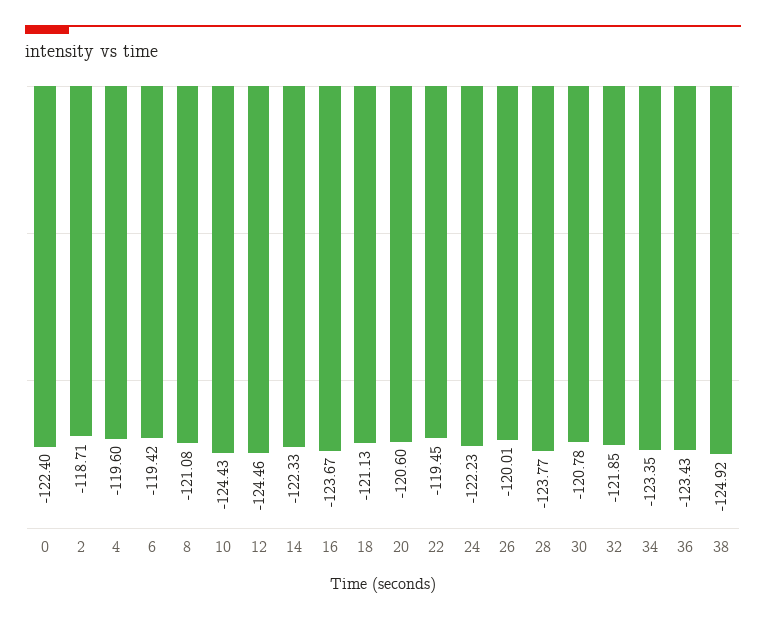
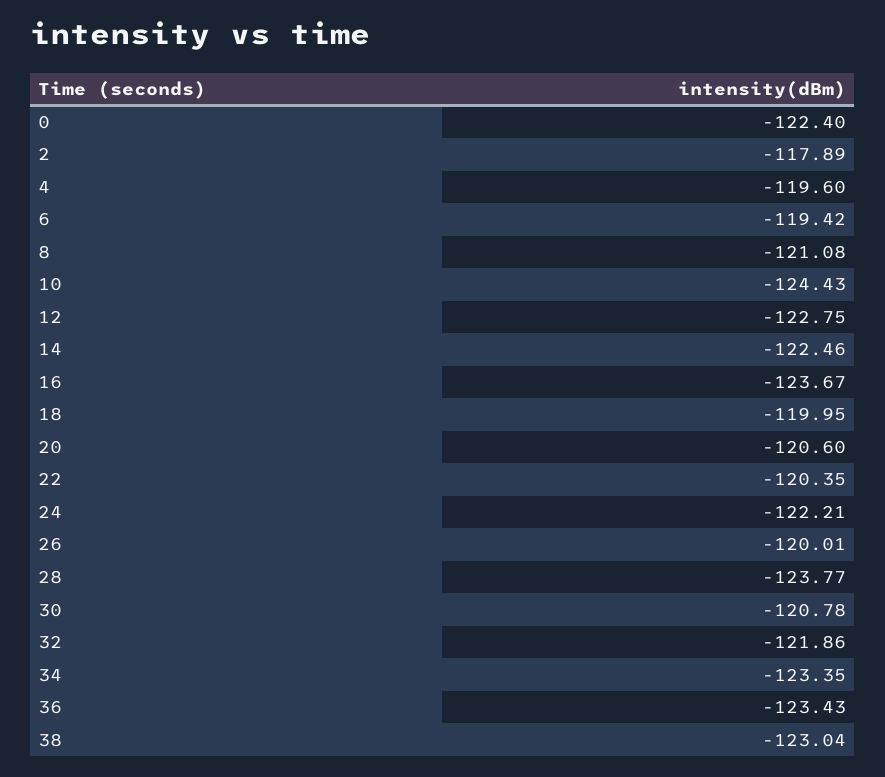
  {
    "0": -122.4,
-   "2": -118.71,
+   "2": -117.89,
    "4": -119.6,
    "6": -119.42,
    "8": -121.08,
    "10": -124.43,
-   "12": -124.46,
+   "12": -122.75,
-   "14": -122.33,
+   "14": -122.46,
    "16": -123.67,
-   "18": -121.13,
+   "18": -119.95,
    "20": -120.6,
-   "22": -119.45,
+   "22": -120.35,
-   "24": -122.23,
+   "24": -122.21,
    "26": -120.01,
    "28": -123.77,
    "30": -120.78,
-   "32": -121.85,
+   "32": -121.86,
    "34": -123.35,
    "36": -123.43,
-   "38": -124.92
+   "38": -123.04
  }

